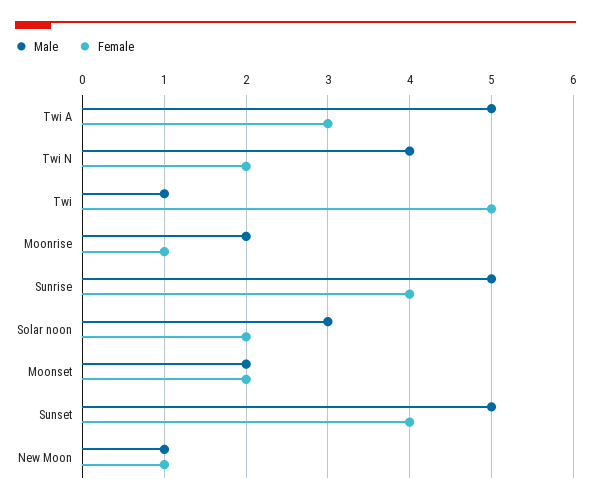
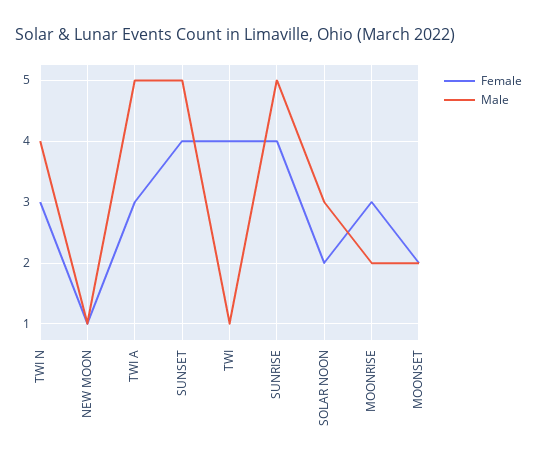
  {
    "Male": {
      "Twi A": 5,
      "Twi N": 4,
      "Twi": 1,
      "Moonrise": 2,
      "Sunrise": 5,
      "Solar noon": 3,
      "Moonset": 2,
      "Sunset": 5,
      "New Moon": 1
    },
    "Female": {
      "Twi A": 3,
-     "Twi N": 2,
+     "Twi N": 3,
-     "Twi": 5,
+     "Twi": 4,
-     "Moonrise": 1,
+     "Moonrise": 3,
      "Sunrise": 4,
      "Solar noon": 2,
      "Moonset": 2,
      "Sunset": 4,
      "New Moon": 1
    }
  }

